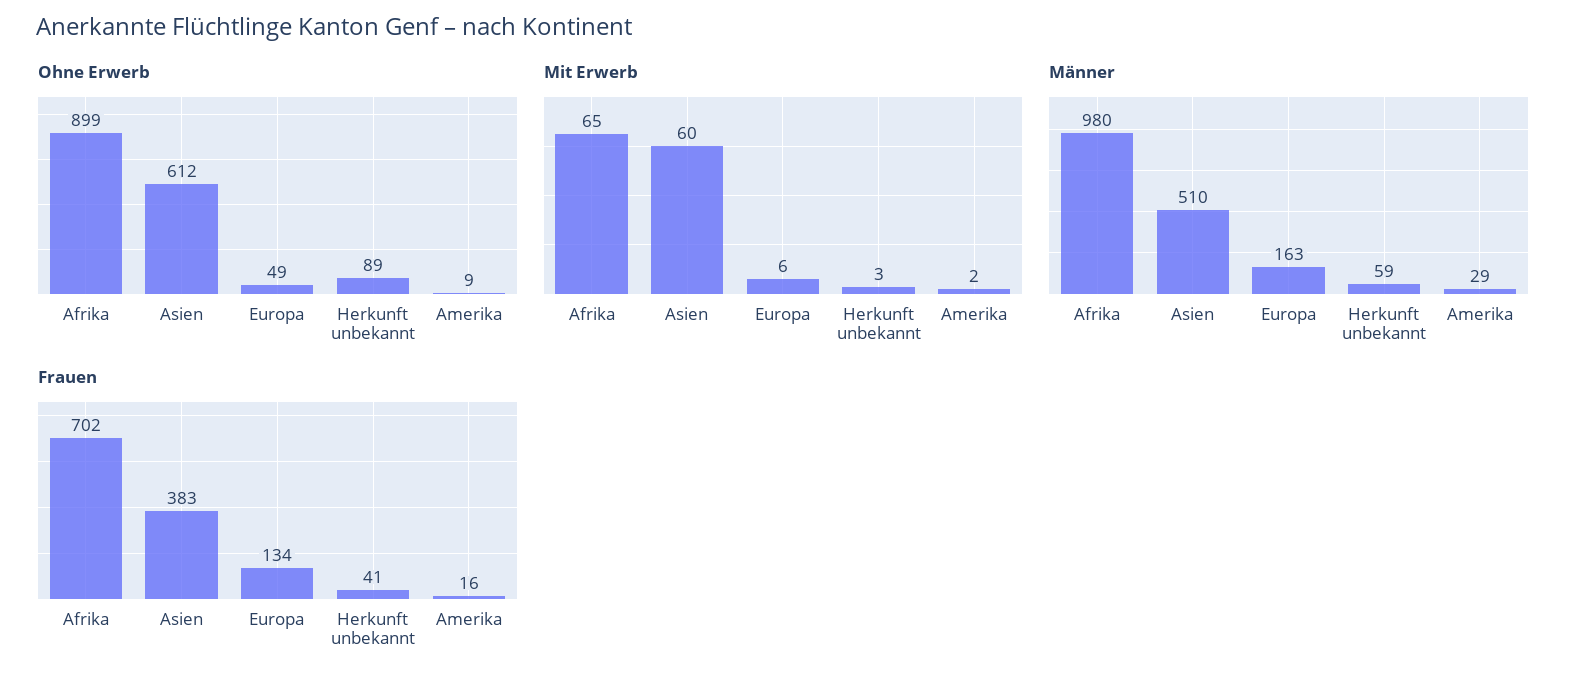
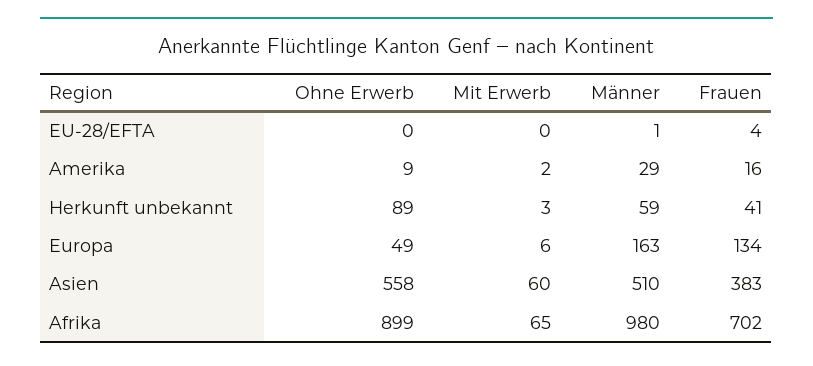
  {
    "Ohne Erwerb": {
      "Afrika": 899,
-     "Asien": 612,
+     "Asien": 558,
      "Europa": 49,
      "Herkunft unbekannt": 89,
-     "Amerika": 9
+     "Amerika": 9,
+     "EU-28/EFTA": 0
    },
    "Mit Erwerb": {
      "Afrika": 65,
      "Asien": 60,
      "Europa": 6,
      "Herkunft unbekannt": 3,
-     "Amerika": 2
+     "Amerika": 2,
+     "EU-28/EFTA": 0
    },
    "Männer": {
      "Afrika": 980,
      "Asien": 510,
      "Europa": 163,
      "Herkunft unbekannt": 59,
-     "Amerika": 29
+     "Amerika": 29,
+     "EU-28/EFTA": 1
    },
    "Frauen": {
      "Afrika": 702,
      "Asien": 383,
      "Europa": 134,
      "Herkunft unbekannt": 41,
-     "Amerika": 16
+     "Amerika": 16,
+     "EU-28/EFTA": 4
    }
  }

